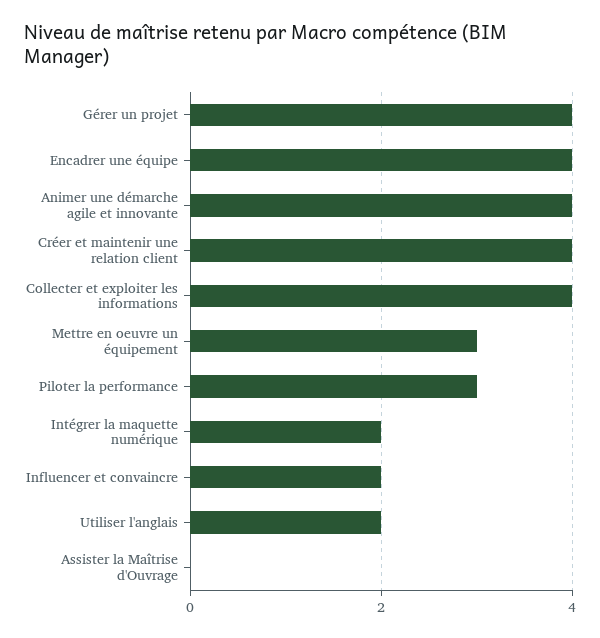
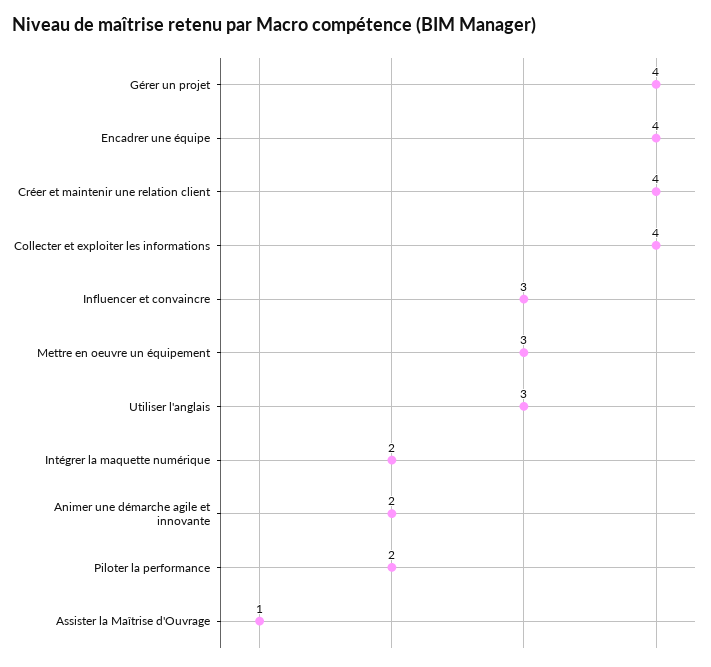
  {
    "Gérer un projet": 4,
    "Encadrer une équipe": 4,
-   "Animer une démarche agile et innovante": 4,
+   "Animer une démarche agile et innovante": 2,
    "Créer et maintenir une relation client": 4,
    "Collecter et exploiter les informations": 4,
    "Mettre en oeuvre un équipement": 3,
-   "Piloter la performance": 3,
+   "Piloter la performance": 2,
    "Intégrer la maquette numérique": 2,
-   "Influencer et convaincre": 2,
+   "Influencer et convaincre": 3,
-   "Utiliser l'anglais": 2,
+   "Utiliser l'anglais": 3,
-   "Assister la Maîtrise d'Ouvrage": 0
+   "Assister la Maîtrise d'Ouvrage": 1
  }

